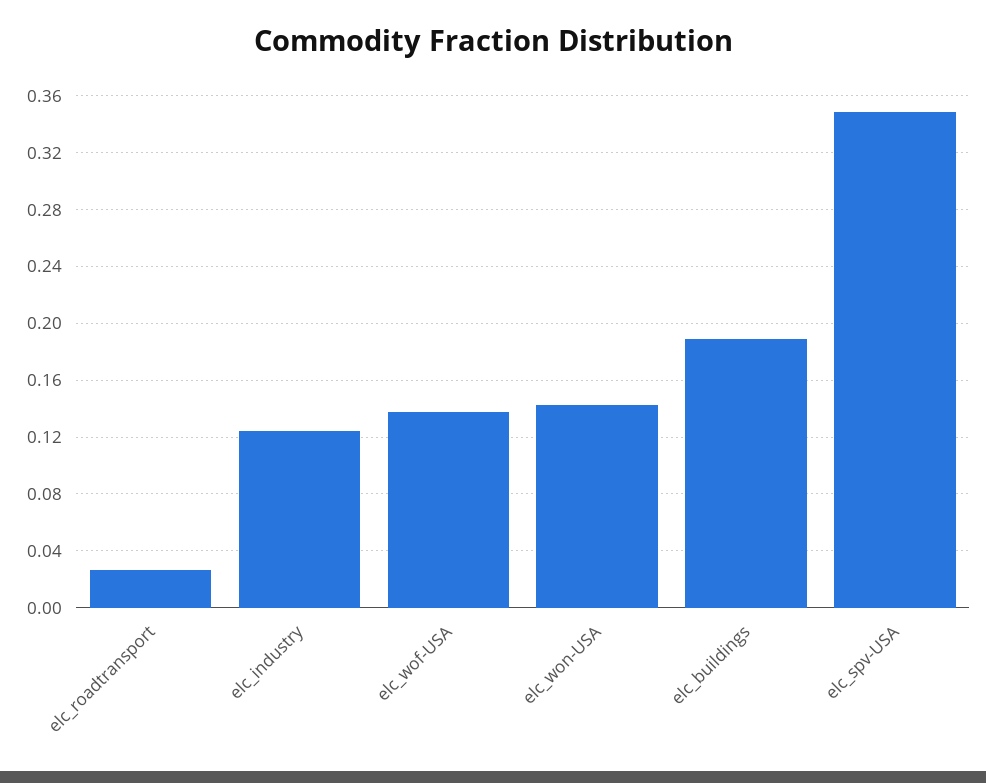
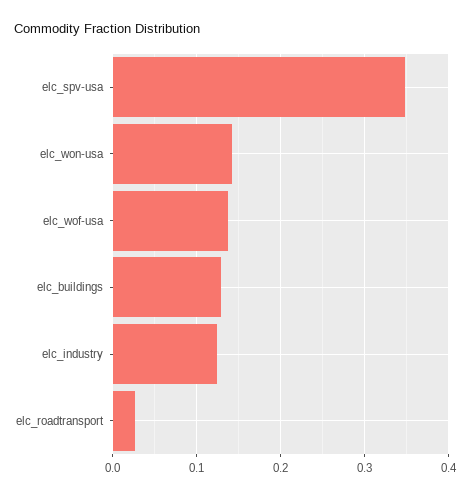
  {
    "elc_roadtransport": 0.025,
    "elc_industry": 0.125,
    "elc_wof-USA": 0.14,
    "elc_won-USA": 0.145,
-   "elc_buildings": 0.19,
+   "elc_buildings": 0.13,
    "elc_spv-USA": 0.35
  }

